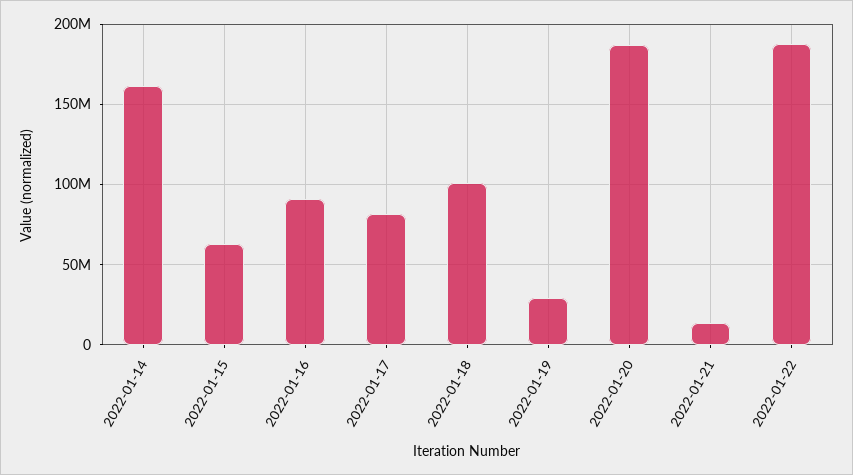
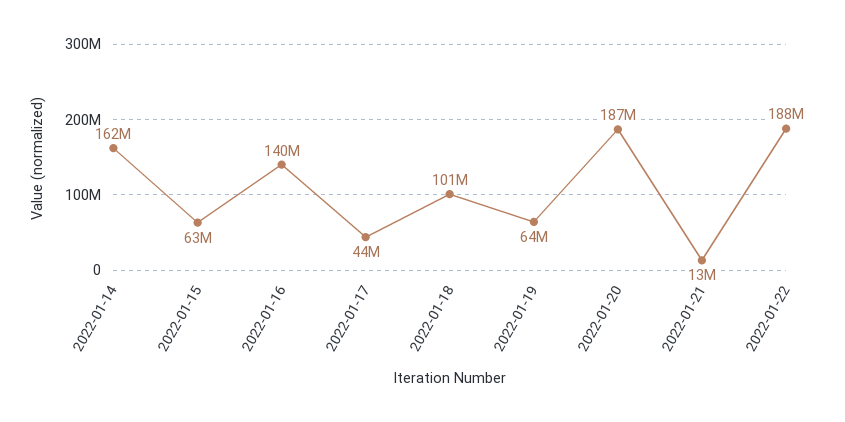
  {
    "2022-01-14": 162000000,
    "2022-01-15": 63000000,
-   "2022-01-16": 90000000,
+   "2022-01-16": 140000000,
-   "2022-01-17": 80000000,
+   "2022-01-17": 44000000,
    "2022-01-18": 101000000,
-   "2022-01-19": 30000000,
+   "2022-01-19": 64000000,
    "2022-01-20": 187000000,
    "2022-01-21": 13000000,
    "2022-01-22": 188000000
  }

